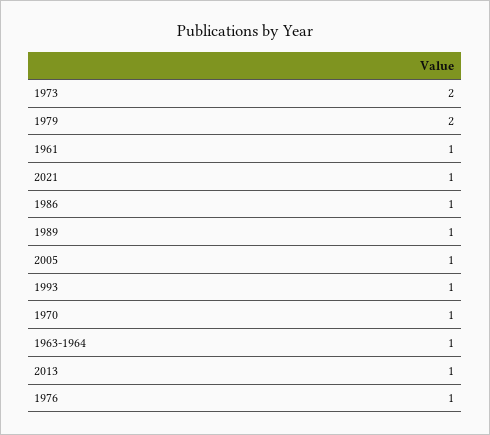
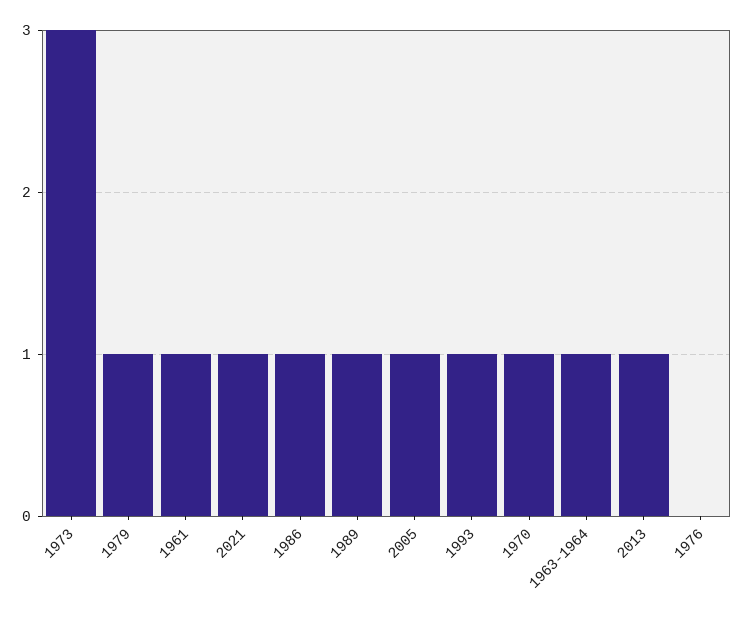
  {
-   "1973": 2,
+   "1973": 3,
-   "1979": 2,
+   "1979": 1,
    "1961": 1,
    "2021": 1,
    "1986": 1,
    "1989": 1,
    "2005": 1,
    "1993": 1,
    "1970": 1,
    "1963-1964": 1,
    "2013": 1,
-   "1976": 1
+   "1976": 0
  }

